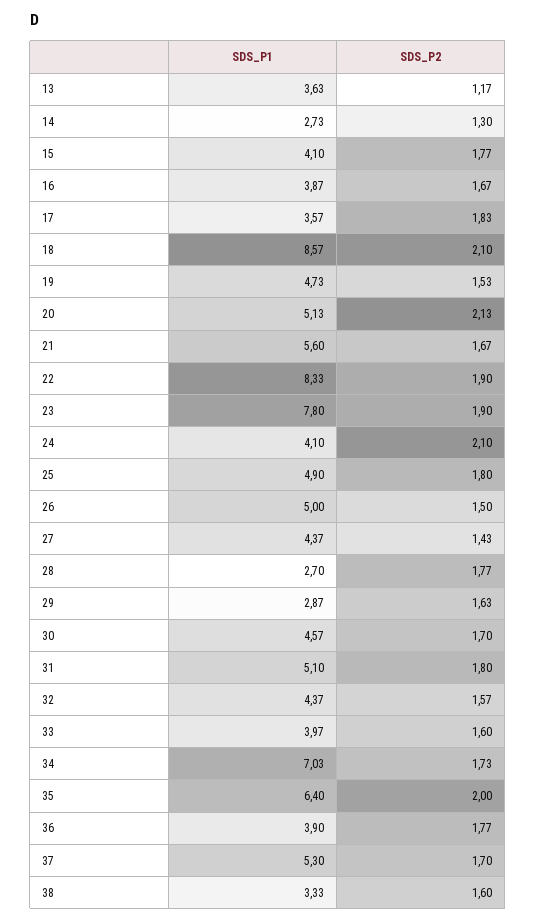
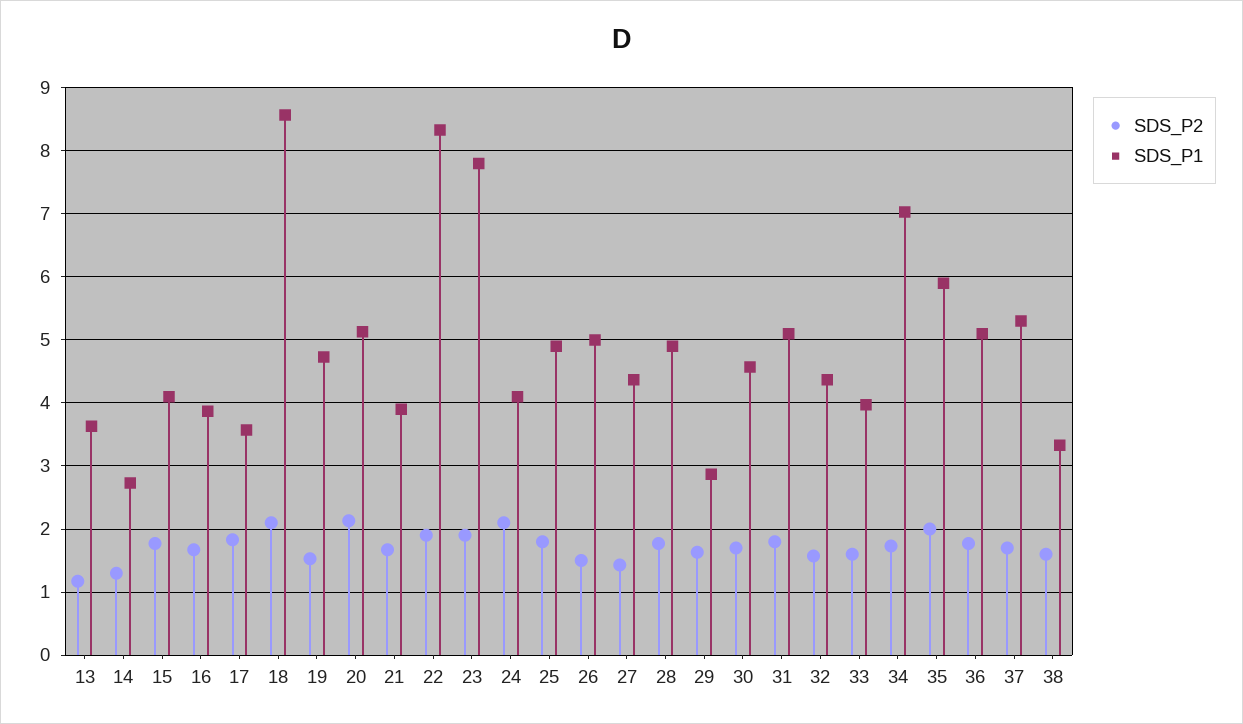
  {
    "SDS_P1": {
      "13": 3.63,
      "14": 2.73,
      "15": 4.1,
      "16": 3.87,
      "17": 3.57,
      "18": 8.57,
      "19": 4.73,
      "20": 5.13,
-     "21": 5.6,
+     "21": 3.9,
      "22": 8.33,
      "23": 7.8,
      "24": 4.1,
      "25": 4.9,
      "26": 5,
      "27": 4.37,
-     "28": 2.7,
+     "28": 4.9,
      "29": 2.87,
      "30": 4.57,
      "31": 5.1,
      "32": 4.37,
      "33": 3.97,
      "34": 7.03,
-     "35": 6.4,
+     "35": 5.9,
-     "36": 3.9,
+     "36": 5.1,
      "37": 5.3,
      "38": 3.33
    },
    "SDS_P2": {
      "13": 1.17,
      "14": 1.3,
      "15": 1.77,
      "16": 1.67,
      "17": 1.83,
      "18": 2.1,
      "19": 1.53,
      "20": 2.13,
      "21": 1.67,
      "22": 1.9,
      "23": 1.9,
      "24": 2.1,
      "25": 1.8,
      "26": 1.5,
      "27": 1.43,
      "28": 1.77,
      "29": 1.63,
      "30": 1.7,
      "31": 1.8,
      "32": 1.57,
      "33": 1.6,
      "34": 1.73,
      "35": 2,
      "36": 1.77,
      "37": 1.7,
      "38": 1.6
    }
  }

